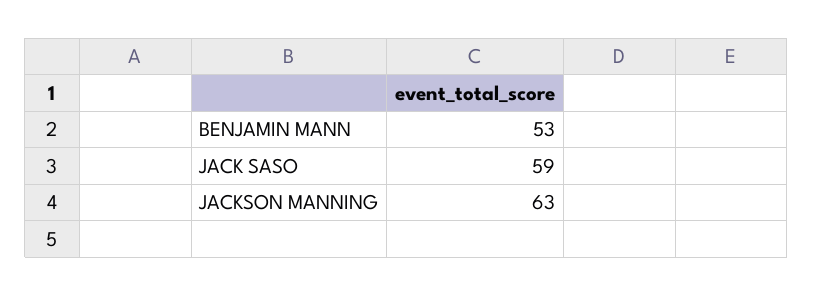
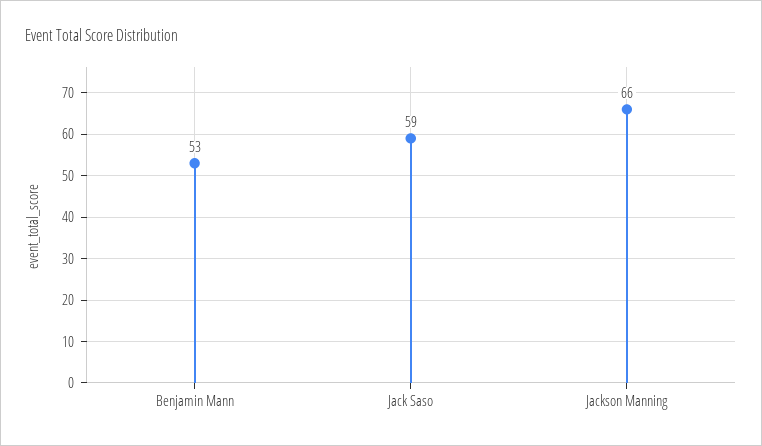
  {
    "BENJAMIN MANN": 53,
    "JACK SASO": 59,
-   "JACKSON MANNING": 63
+   "JACKSON MANNING": 66
  }

